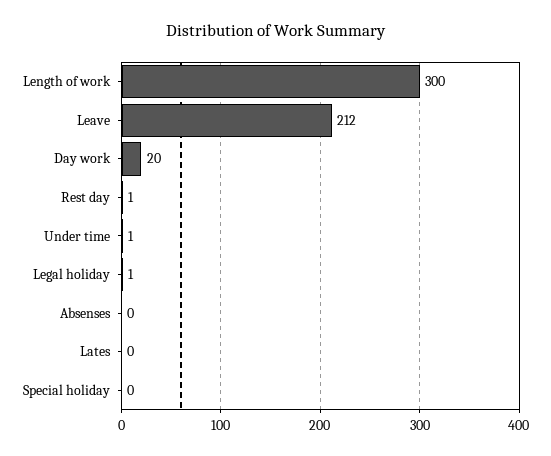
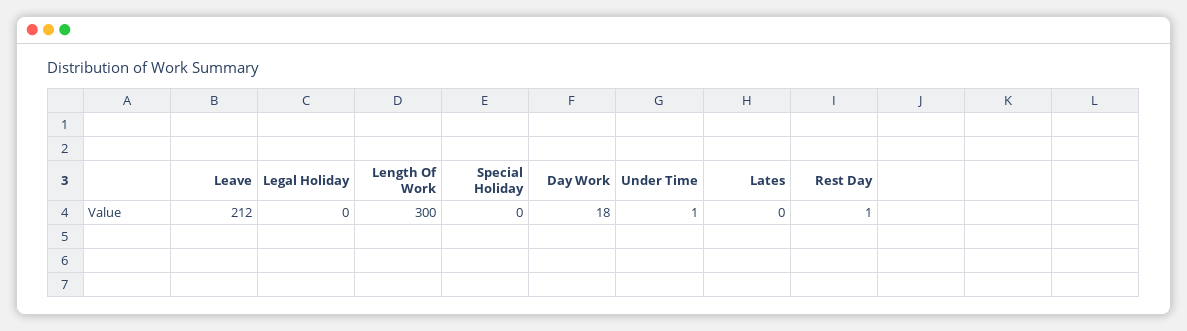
  {
    "Length of work": 300,
    "Leave": 212,
-   "Day work": 20,
+   "Day work": 18,
    "Rest day": 1,
    "Under time": 1,
-   "Legal holiday": 1,
+   "Legal holiday": 0,
-   "Absenses": 0,
    "Lates": 0,
    "Special holiday": 0
  }

